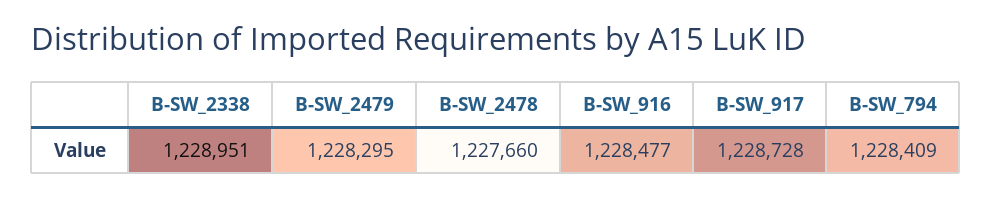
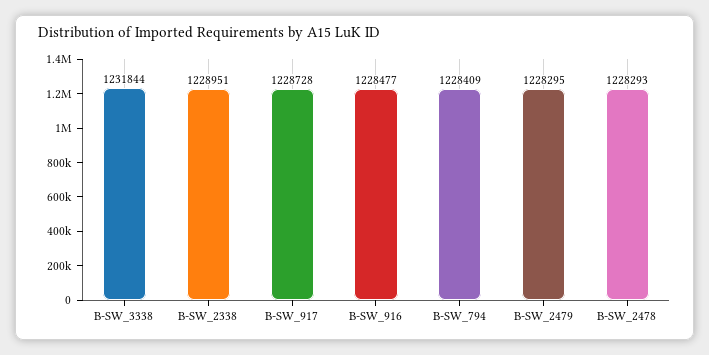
  {
    "B-SW_2338": 1228951,
    "B-SW_2479": 1228295,
-   "B-SW_2478": 1227660,
+   "B-SW_2478": 1228293,
    "B-SW_916": 1228477,
    "B-SW_917": 1228728,
-   "B-SW_794": 1228409
+   "B-SW_794": 1228409,
+   "B-SW_3338": 1231844
  }

